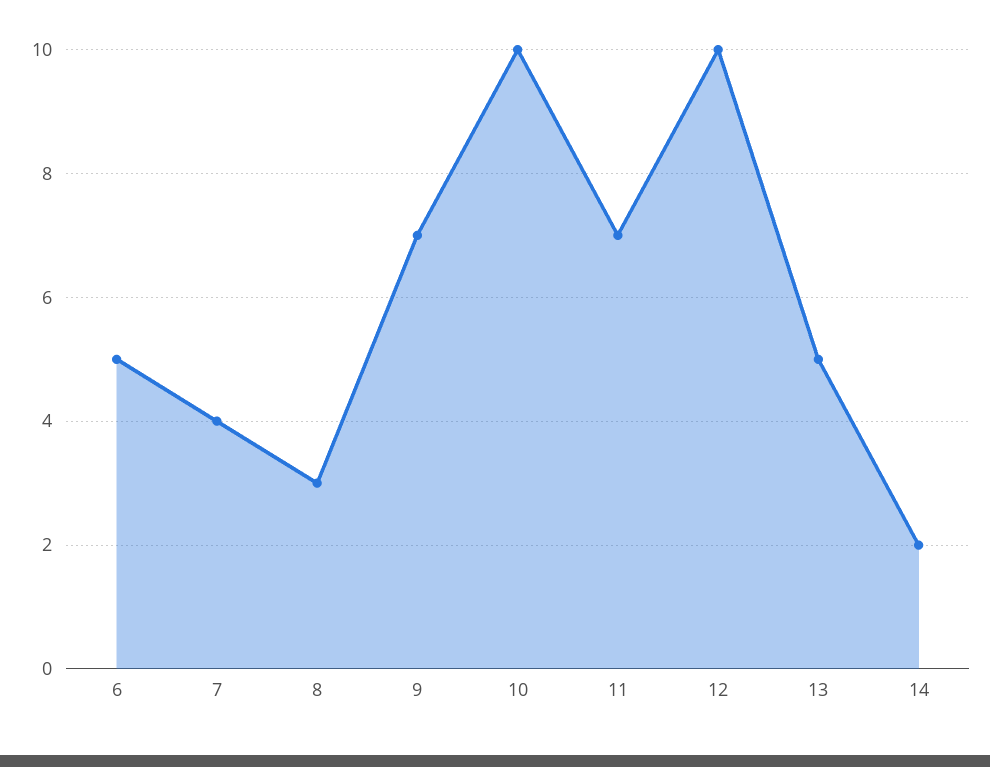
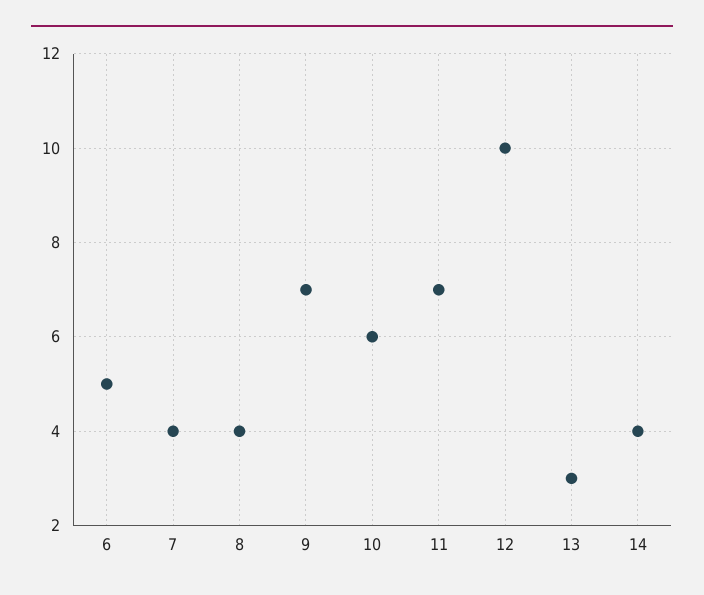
  {
    "6": 5,
    "7": 4,
-   "8": 3,
+   "8": 4,
    "9": 7,
-   "10": 10,
+   "10": 6,
    "11": 7,
    "12": 10,
-   "13": 5,
+   "13": 3,
-   "14": 2
+   "14": 4
  }

